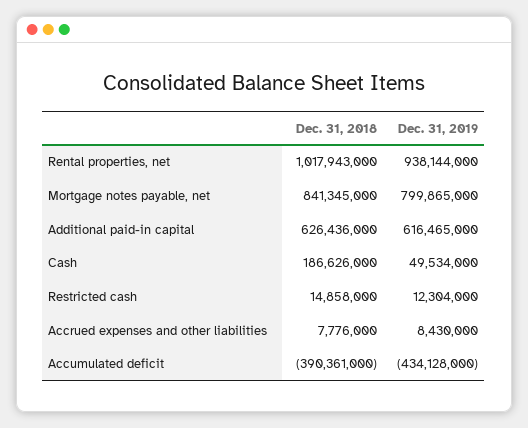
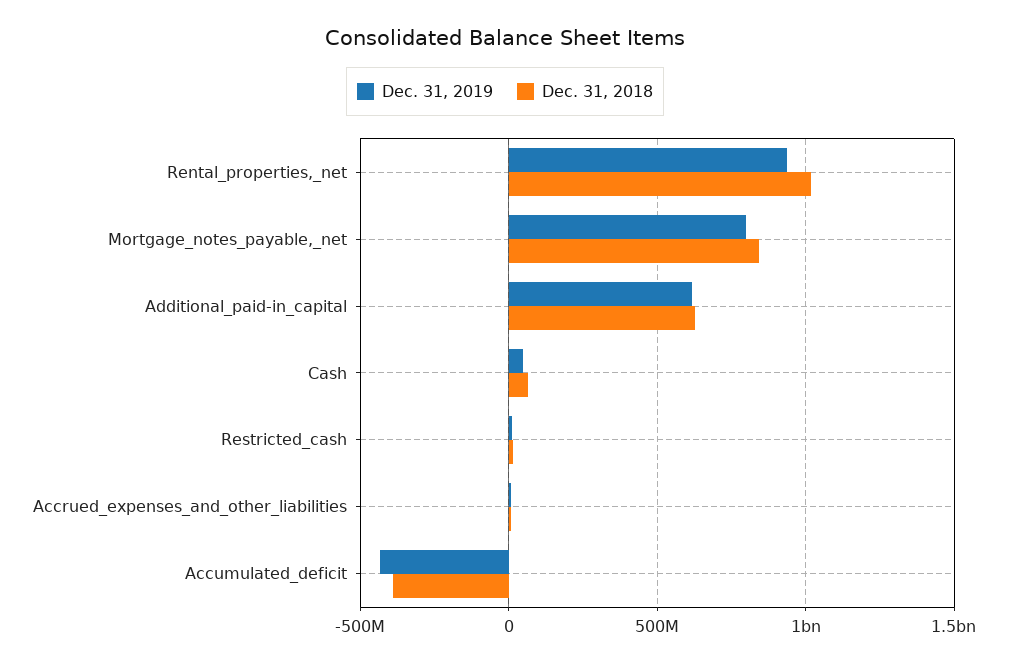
  {
    "Dec. 31, 2018": {
      "Rental properties, net": 1017943000,
      "Mortgage notes payable, net": 841345000,
      "Additional paid-in capital": 626436000,
-     "Cash": 186626000,
+     "Cash": 50000000,
      "Restricted cash": 14858000,
      "Accrued expenses and other liabilities": 7776000,
      "Accumulated deficit": -390361000
    },
    "Dec. 31, 2019": {
      "Rental properties, net": 938144000,
      "Mortgage notes payable, net": 799865000,
      "Additional paid-in capital": 616465000,
      "Cash": 49534000,
      "Restricted cash": 12304000,
      "Accrued expenses and other liabilities": 8430000,
      "Accumulated deficit": -434128000
    }
  }

